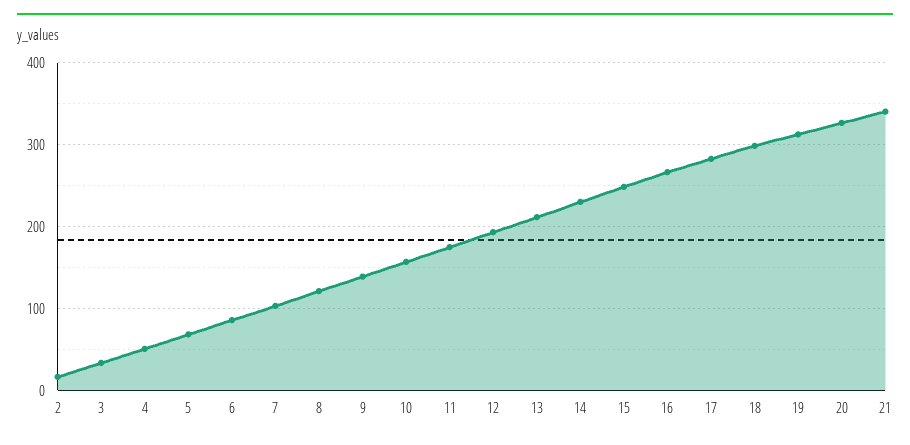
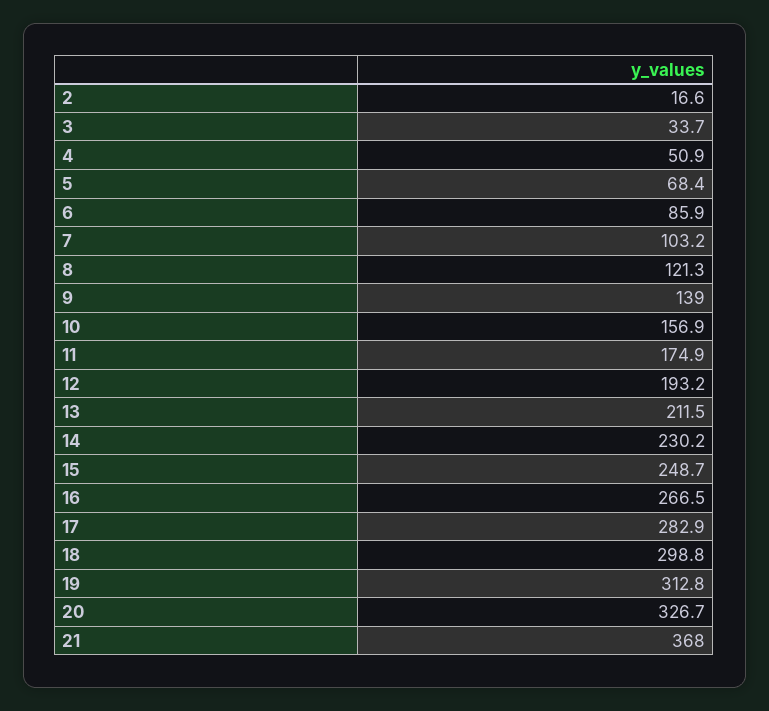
  {
    "2": 16.6,
    "3": 33.7,
    "4": 50.9,
    "5": 68.4,
    "6": 85.9,
    "7": 103.2,
    "8": 121.3,
    "9": 139,
    "10": 156.9,
    "11": 174.9,
    "12": 193.2,
    "13": 211.5,
    "14": 230.2,
    "15": 248.7,
    "16": 266.5,
    "17": 282.9,
    "18": 298.8,
    "19": 312.8,
    "20": 326.7,
-   "21": 340
+   "21": 368
  }

